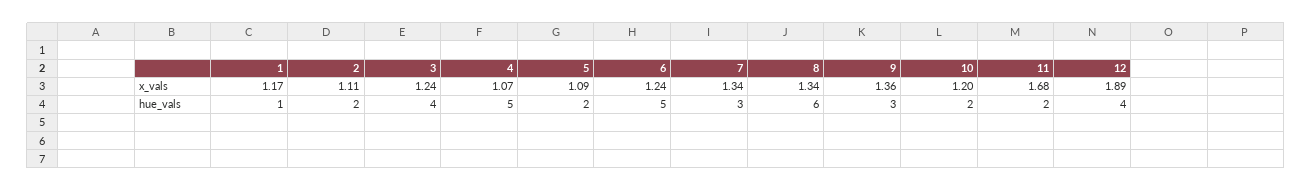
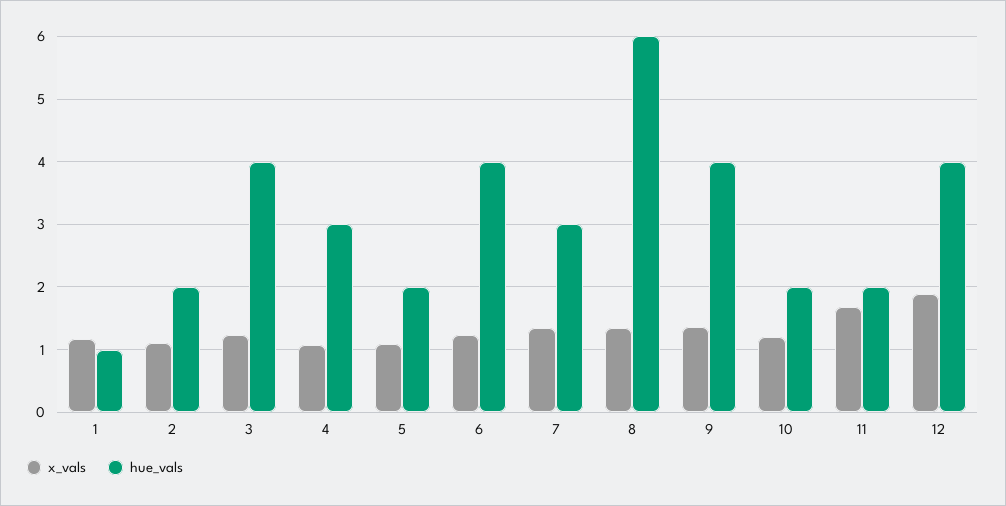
  {
    "x_vals": {
      "1": 1.17,
      "2": 1.11,
      "3": 1.24,
      "4": 1.07,
      "5": 1.09,
      "6": 1.24,
      "7": 1.34,
      "8": 1.34,
      "9": 1.36,
      "10": 1.2,
      "11": 1.68,
      "12": 1.89
    },
    "hue_vals": {
      "1": 1,
      "2": 2,
      "3": 4,
-     "4": 5,
+     "4": 3,
      "5": 2,
-     "6": 5,
+     "6": 4,
      "7": 3,
      "8": 6,
-     "9": 3,
+     "9": 4,
      "10": 2,
      "11": 2,
      "12": 4
    }
  }

